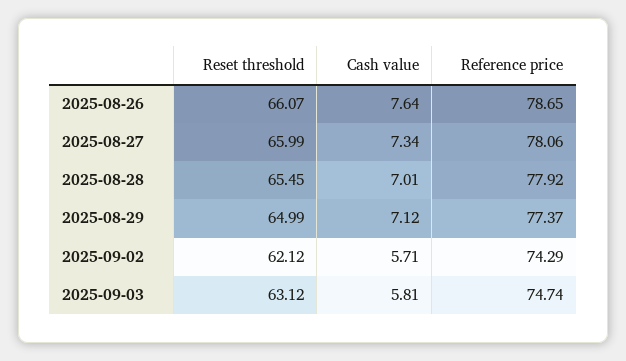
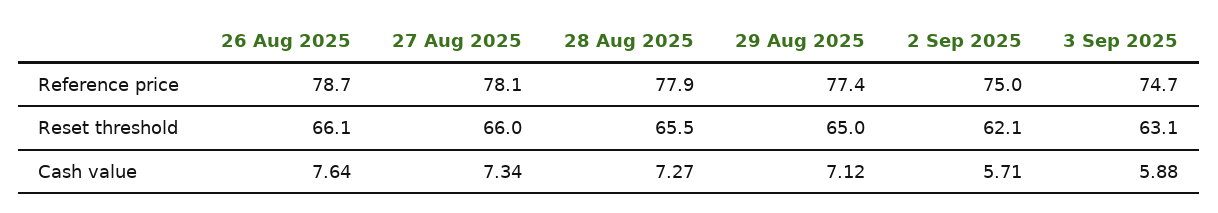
  {
    "Reset threshold": {
      "2025-08-26": 66.07,
      "2025-08-27": 65.99,
      "2025-08-28": 65.45,
      "2025-08-29": 64.99,
      "2025-09-02": 62.12,
      "2025-09-03": 63.12
    },
    "Cash value": {
      "2025-08-26": 7.64,
      "2025-08-27": 7.34,
-     "2025-08-28": 7.01,
+     "2025-08-28": 7.27,
      "2025-08-29": 7.12,
      "2025-09-02": 5.71,
-     "2025-09-03": 5.81
+     "2025-09-03": 5.88
    },
    "Reference price": {
      "2025-08-26": 78.65,
      "2025-08-27": 78.06,
      "2025-08-28": 77.92,
      "2025-08-29": 77.37,
-     "2025-09-02": 74.29,
+     "2025-09-02": 75,
      "2025-09-03": 74.74
    }
  }

